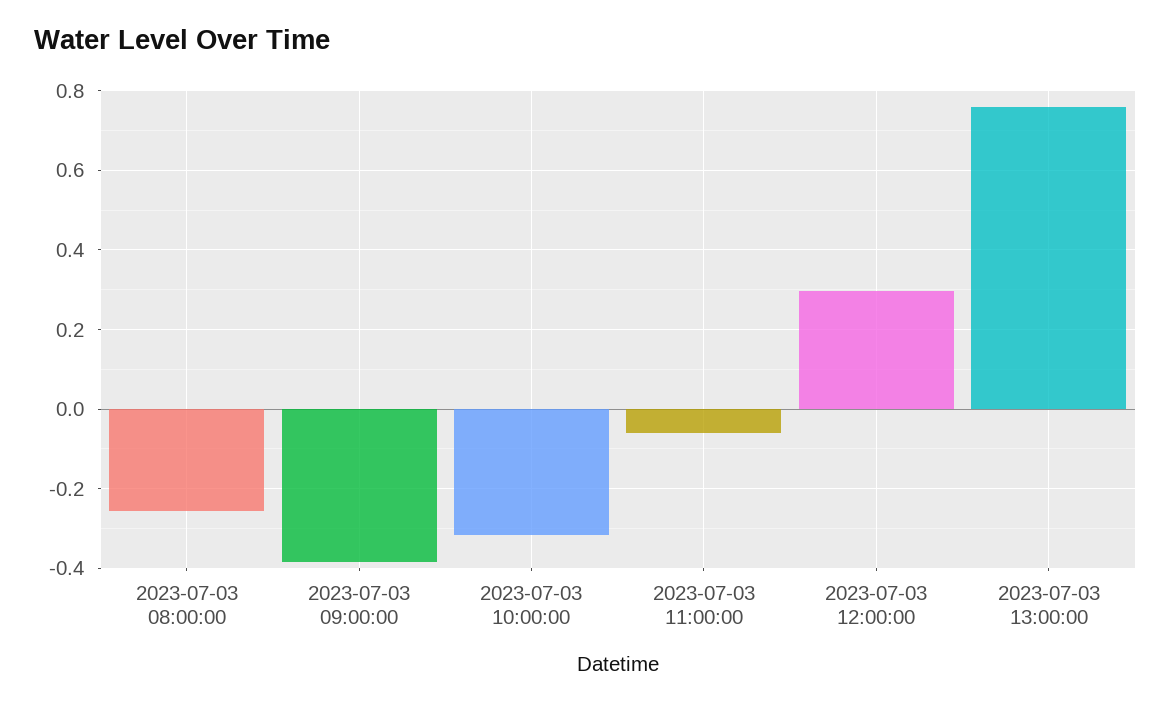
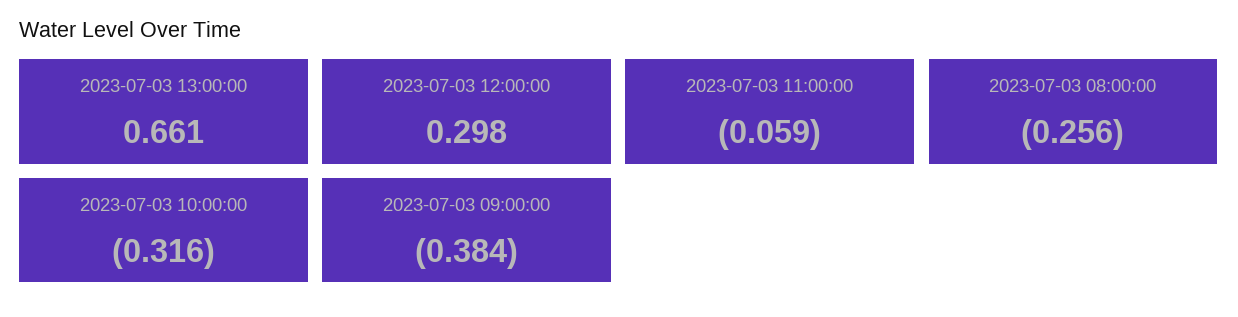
  {
    "2023-07-03 08:00:00": -0.256,
    "2023-07-03 09:00:00": -0.384,
    "2023-07-03 10:00:00": -0.316,
    "2023-07-03 11:00:00": -0.059,
    "2023-07-03 12:00:00": 0.298,
-   "2023-07-03 13:00:00": 0.76
+   "2023-07-03 13:00:00": 0.661
  }

